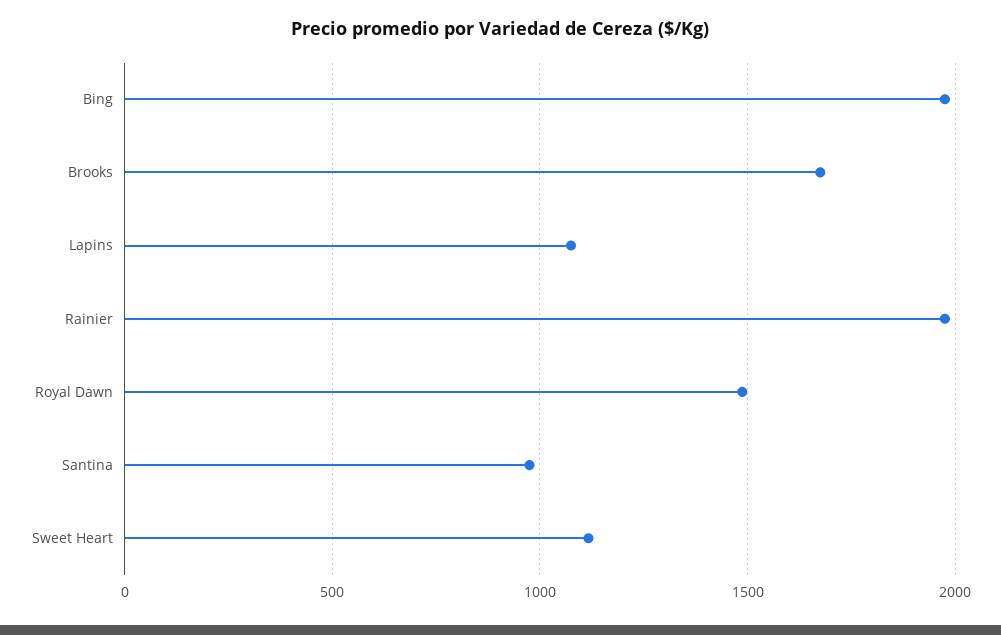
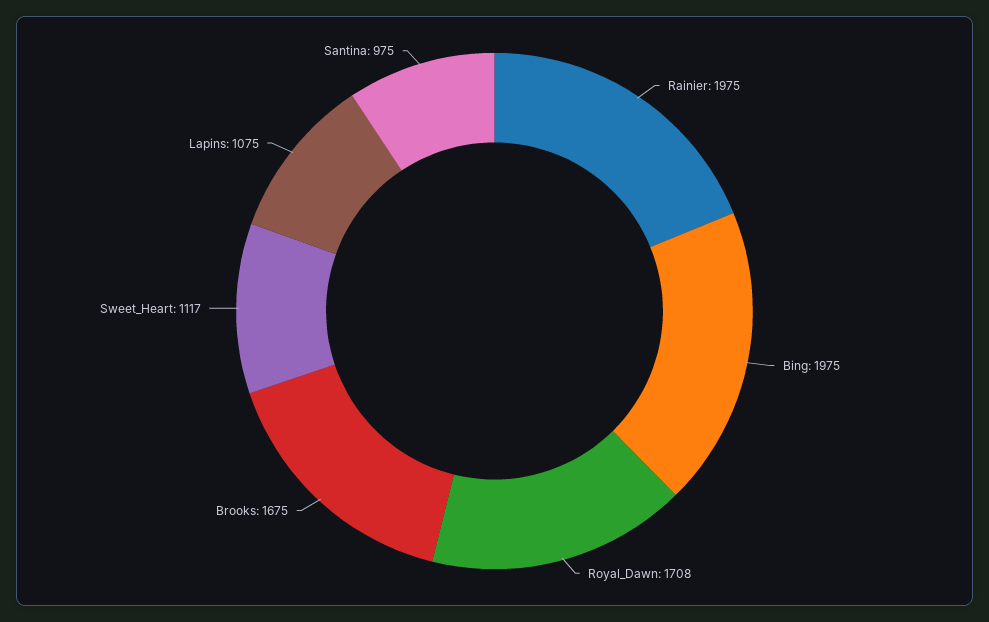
  {
    "Bing": 1975,
    "Brooks": 1675,
    "Lapins": 1075,
    "Rainier": 1975,
-   "Royal Dawn": 1500,
+   "Royal Dawn": 1708,
    "Santina": 975,
    "Sweet Heart": 1117
  }

